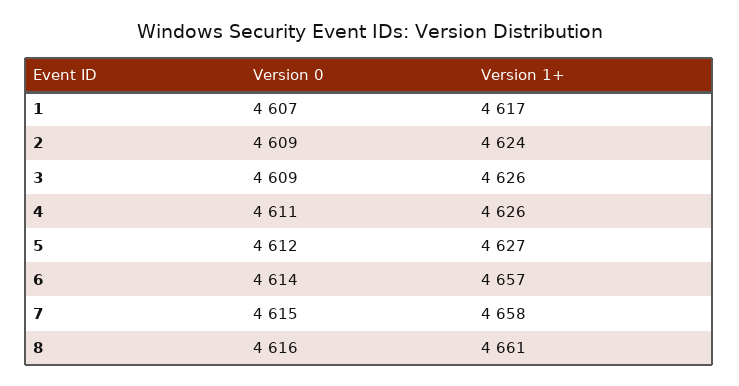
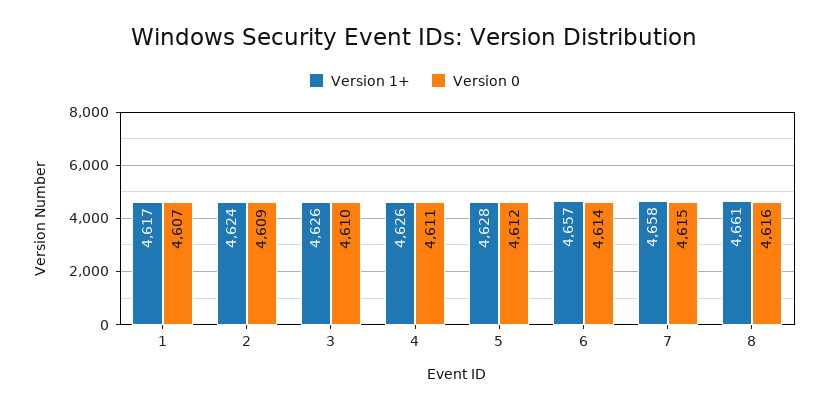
  {
    "Version 0": {
      "1": 4607,
      "2": 4609,
-     "3": 4609,
+     "3": 4610,
      "4": 4611,
      "5": 4612,
      "6": 4614,
      "7": 4615,
      "8": 4616
    },
    "Version 1+": {
      "1": 4617,
      "2": 4624,
      "3": 4626,
      "4": 4626,
-     "5": 4627,
+     "5": 4628,
      "6": 4657,
      "7": 4658,
      "8": 4661
    }
  }

